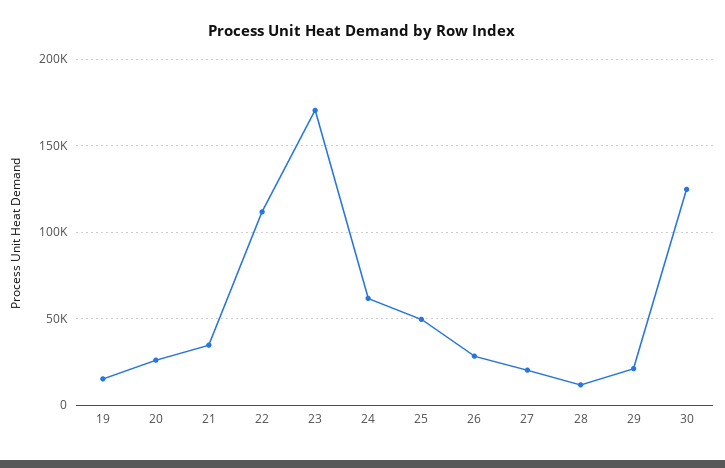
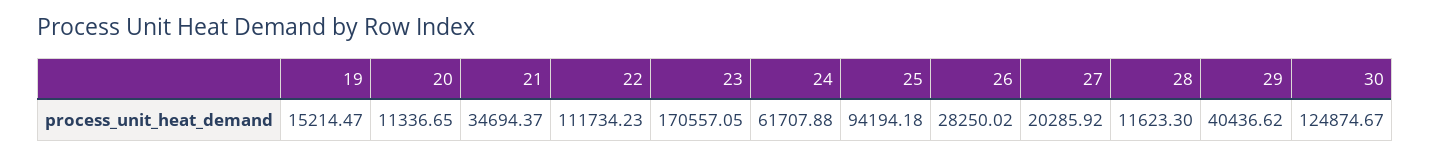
  {
    "19": 15214.47,
-   "20": 25000,
+   "20": 11336.65,
    "21": 34694.37,
    "22": 111734.23,
    "23": 170557.05,
    "24": 61707.88,
-   "25": 50000,
+   "25": 94194.18,
    "26": 28250.02,
    "27": 20285.92,
    "28": 11623.3,
-   "29": 20000,
+   "29": 40436.62,
    "30": 124874.67
  }

